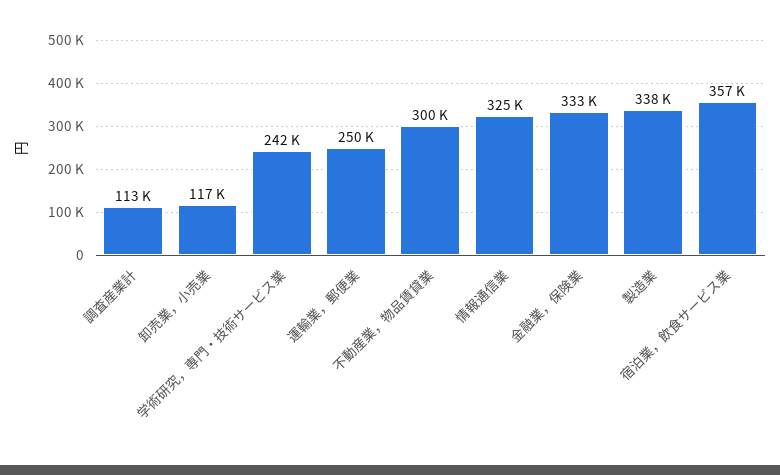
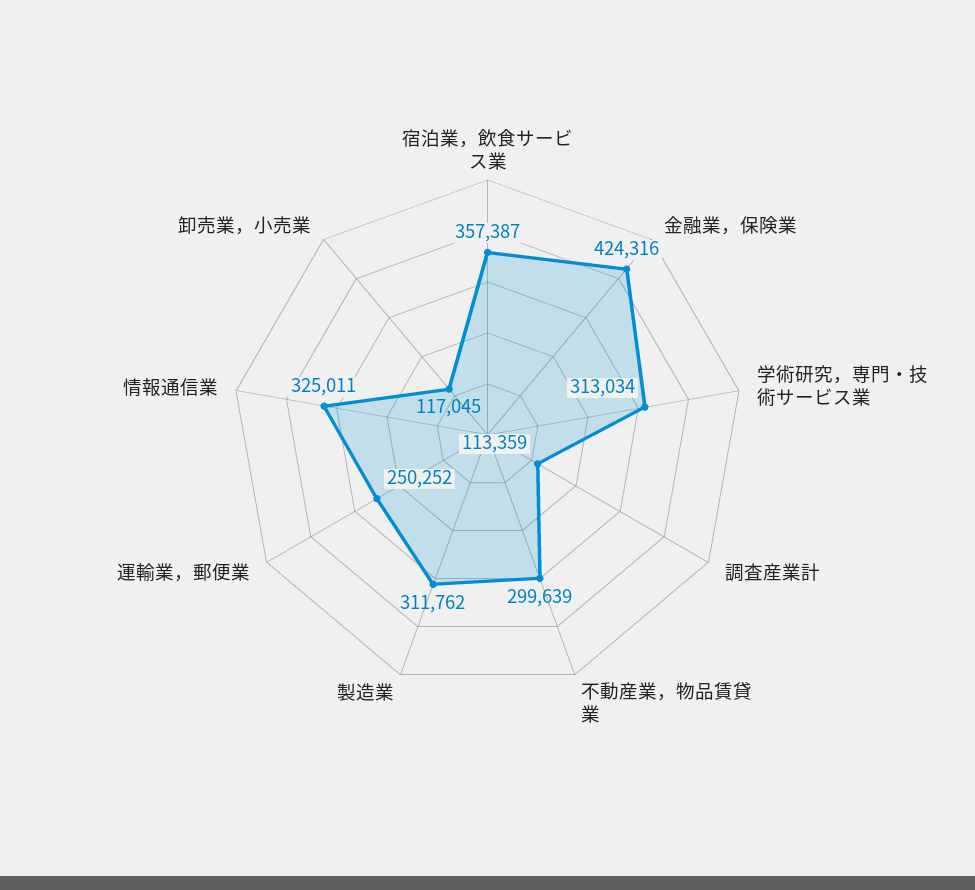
  {
    "調査産業計": 113359,
    "卸売業，小売業": 117045,
-   "学術研究，専門・技術サービス業": 242000,
+   "学術研究，専門・技術サービス業": 313034,
    "運輸業，郵便業": 250252,
    "不動産業，物品賃貸業": 299639,
    "情報通信業": 325011,
-   "金融業，保険業": 333000,
+   "金融業，保険業": 424316,
-   "製造業": 338000,
+   "製造業": 311762,
    "宿泊業，飲食サービス業": 357387
  }

